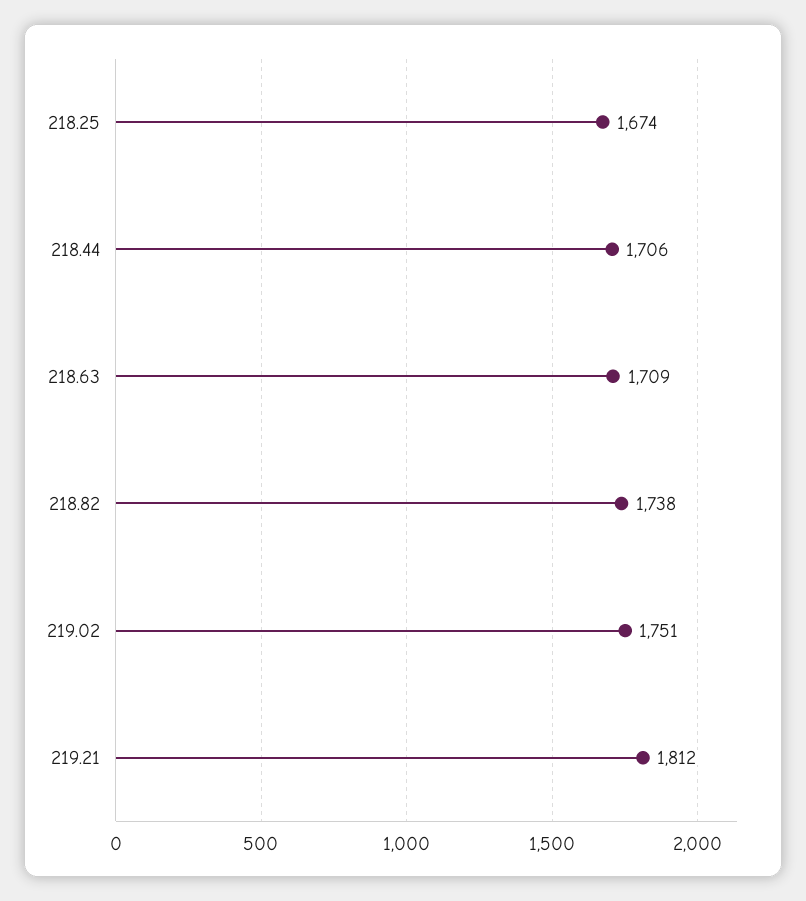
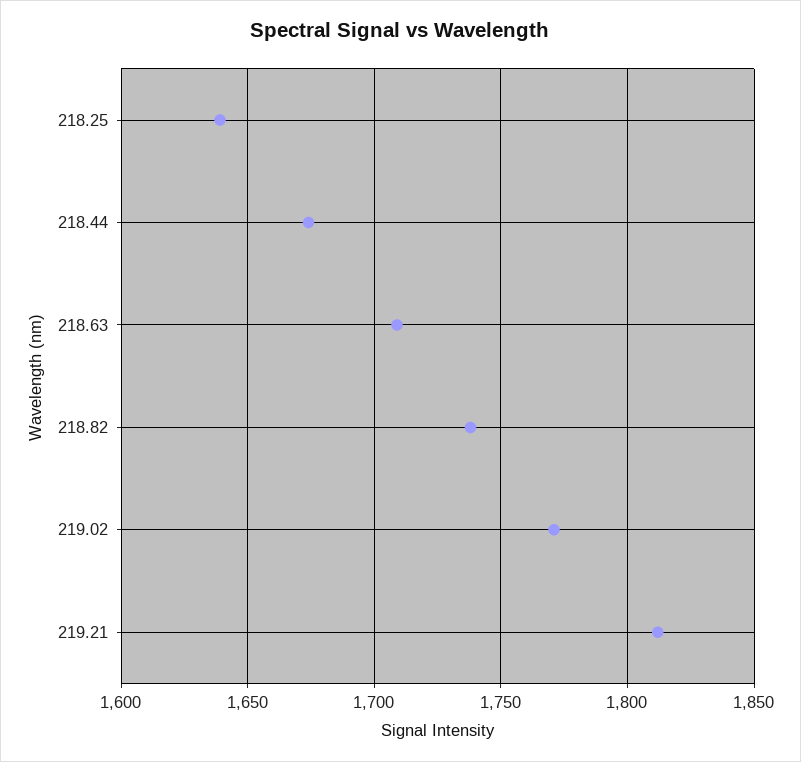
  {
-   "218.25": 1674,
+   "218.25": 1640,
-   "218.44": 1706,
+   "218.44": 1675,
    "218.63": 1709,
    "218.82": 1738,
-   "219.02": 1751,
+   "219.02": 1770,
    "219.21": 1812
  }

